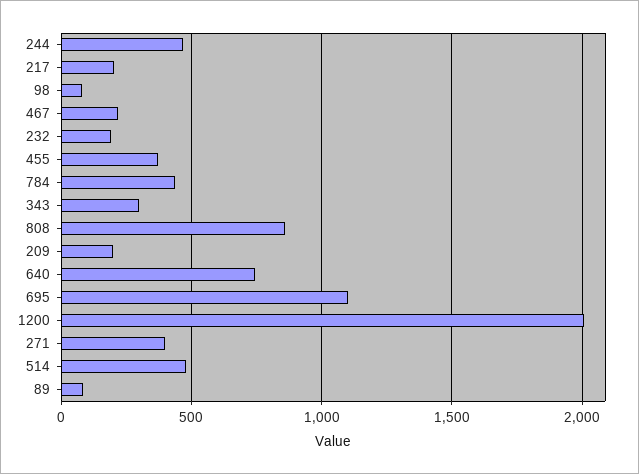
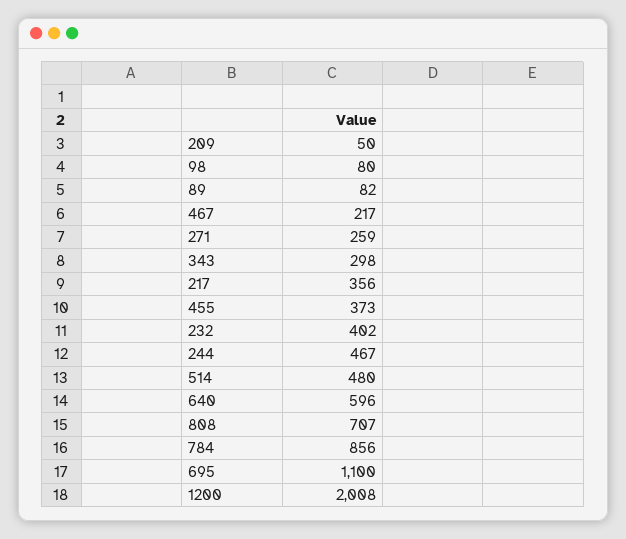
  {
    "244": 467,
-   "217": 200,
+   "217": 356,
    "98": 80,
    "467": 217,
-   "232": 200,
+   "232": 402,
    "455": 373,
-   "784": 450,
+   "784": 856,
    "343": 298,
-   "808": 850,
+   "808": 707,
-   "209": 200,
+   "209": 50,
-   "640": 750,
+   "640": 596,
    "695": 1100,
    "1200": 2008,
-   "271": 400,
+   "271": 259,
    "514": 480,
    "89": 82
  }

